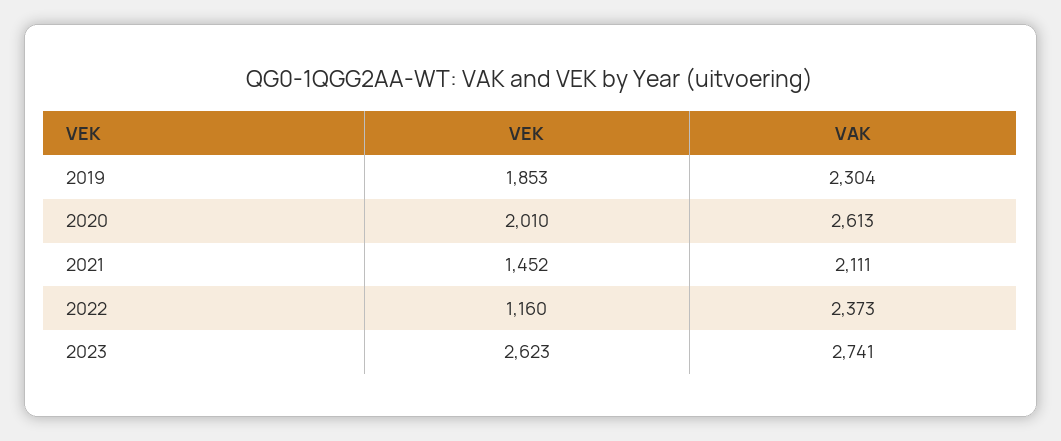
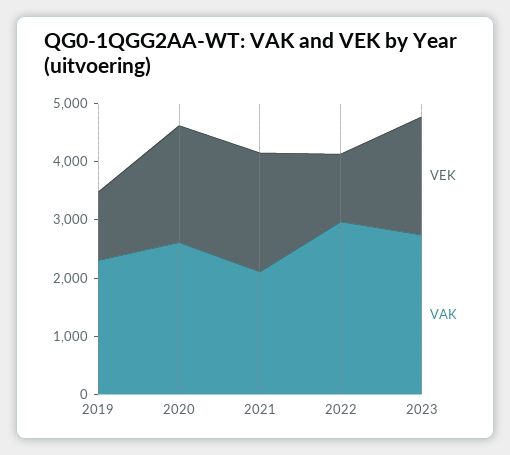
  {
    "VEK": {
-     "2019": 1853,
+     "2019": 1200,
      "2020": 2010,
-     "2021": 1452,
+     "2021": 2000,
      "2022": 1160,
-     "2023": 2623
+     "2023": 2000
    },
    "VAK": {
      "2019": 2304,
      "2020": 2613,
      "2021": 2111,
-     "2022": 2373,
+     "2022": 3000,
      "2023": 2741
    }
  }

